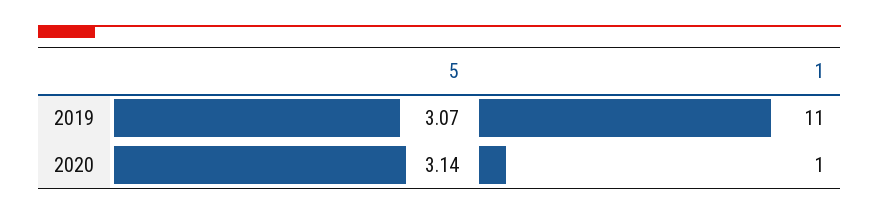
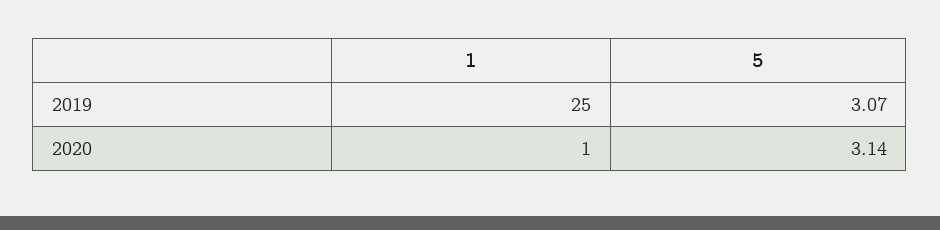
  {
    "5": {
      "2019": 3.07,
      "2020": 3.14
    },
    "1": {
-     "2019": 11,
+     "2019": 25,
      "2020": 1
    }
  }

